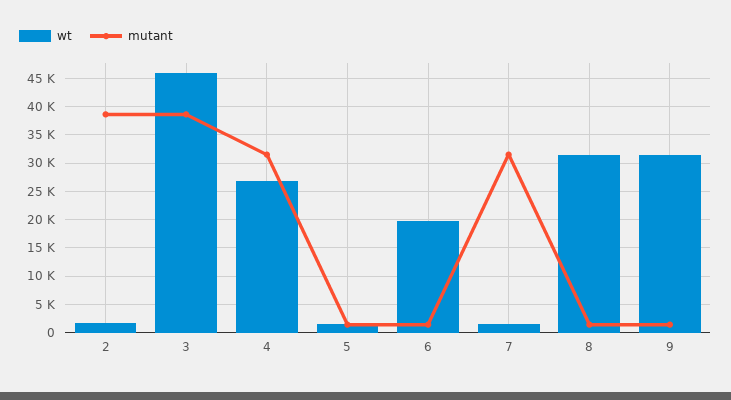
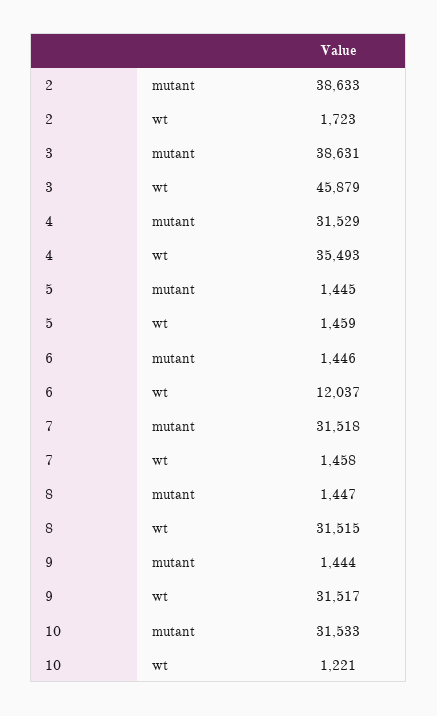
  {
    "wt": {
      "2": 1723,
      "3": 45879,
-     "4": 27500,
+     "4": 35493,
      "5": 1459,
-     "6": 20000,
+     "6": 12037,
      "7": 1458,
      "8": 31515,
-     "9": 31517
+     "9": 31517,
+     "10": 1221
    },
    "mutant": {
      "2": 38633,
      "3": 38631,
      "4": 31529,
      "5": 1445,
      "6": 1446,
      "7": 31518,
      "8": 1447,
-     "9": 1444
+     "9": 1444,
+     "10": 31533
    }
  }

